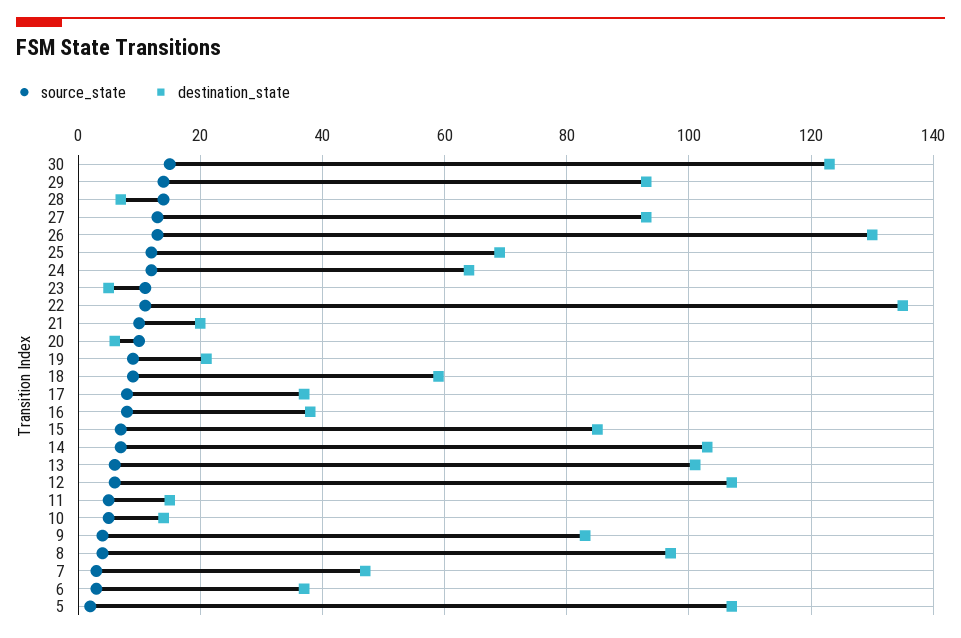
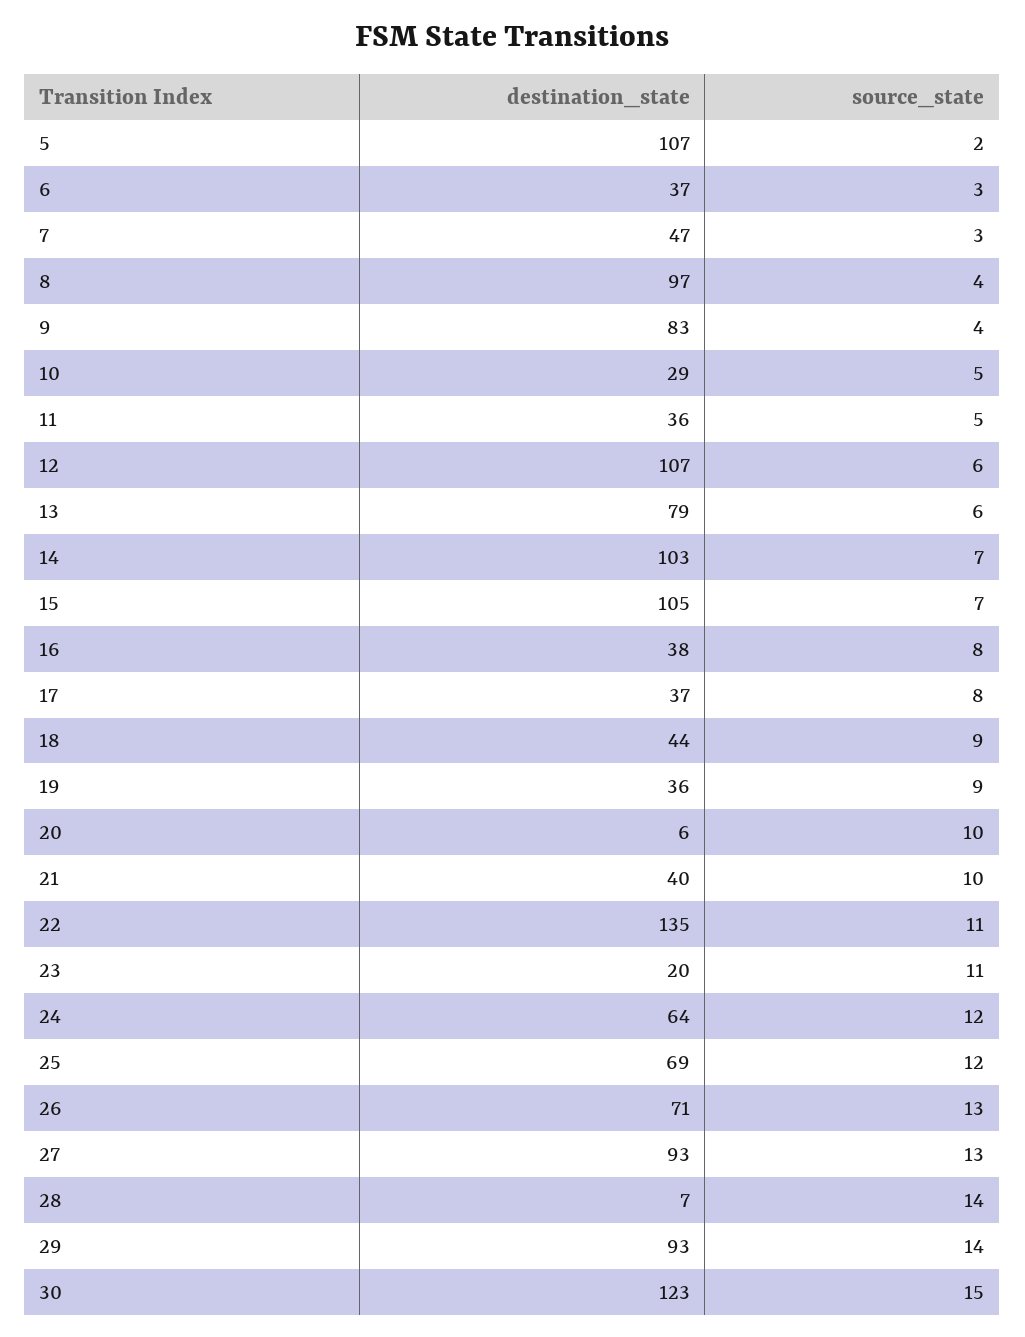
  {
    "source_state": {
      "30": 15,
      "29": 14,
      "28": 14,
      "27": 13,
      "26": 13,
      "25": 12,
      "24": 12,
      "23": 11,
      "22": 11,
      "21": 10,
      "20": 10,
      "19": 9,
      "18": 9,
      "17": 8,
      "16": 8,
      "15": 7,
      "14": 7,
      "13": 6,
      "12": 6,
      "11": 5,
      "10": 5,
      "9": 4,
      "8": 4,
      "7": 3,
      "6": 3,
      "5": 2
    },
    "destination_state": {
      "30": 123,
      "29": 93,
      "28": 7,
      "27": 93,
-     "26": 130,
+     "26": 71,
      "25": 69,
      "24": 64,
-     "23": 5,
+     "23": 20,
      "22": 135,
-     "21": 20,
+     "21": 40,
      "20": 6,
-     "19": 20,
+     "19": 36,
-     "18": 60,
+     "18": 44,
      "17": 37,
      "16": 38,
-     "15": 85,
+     "15": 105,
      "14": 103,
-     "13": 100,
+     "13": 79,
      "12": 107,
-     "11": 15,
+     "11": 36,
-     "10": 15,
+     "10": 29,
      "9": 83,
      "8": 97,
      "7": 47,
      "6": 37,
      "5": 107
    }
  }

